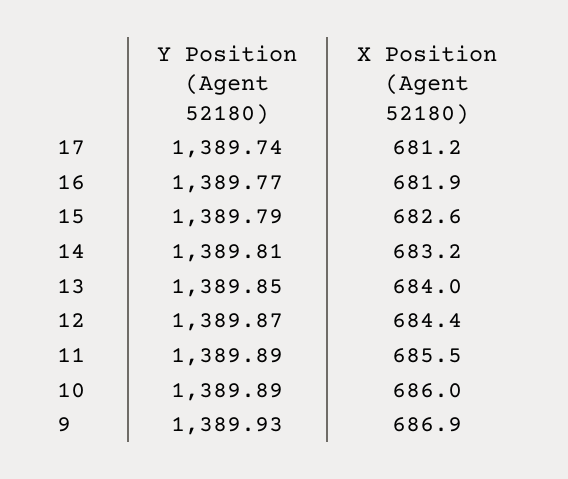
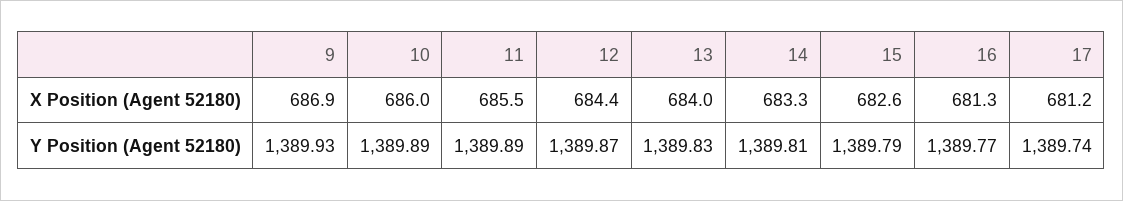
  {
    "Y Position (Agent 52180)": {
      "17": 1389.74,
      "16": 1389.77,
      "15": 1389.79,
      "14": 1389.81,
-     "13": 1389.85,
+     "13": 1389.83,
      "12": 1389.87,
      "11": 1389.89,
      "10": 1389.89,
      "9": 1389.93
    },
    "X Position (Agent 52180)": {
      "17": 681.2,
-     "16": 681.9,
+     "16": 681.3,
      "15": 682.6,
-     "14": 683.2,
+     "14": 683.3,
      "13": 684,
      "12": 684.4,
      "11": 685.5,
      "10": 686,
      "9": 686.9
    }
  }

